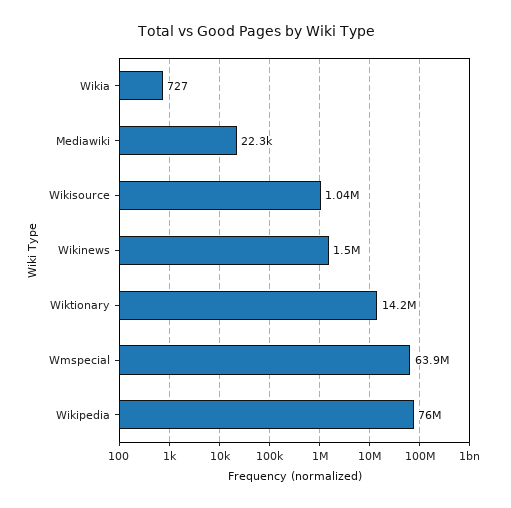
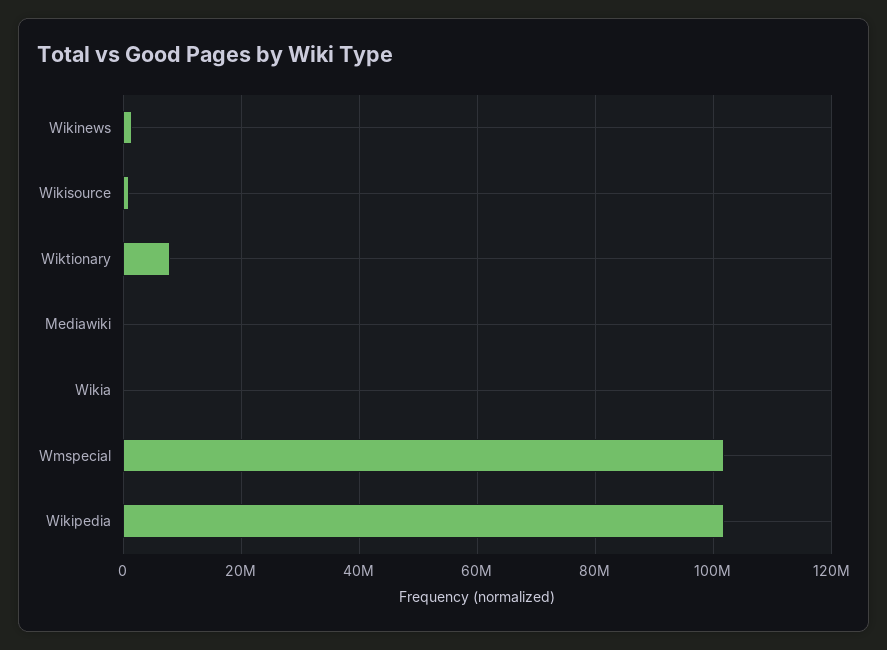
  {
    "Wikia": 727,
    "Mediawiki": 22300,
    "Wikisource": 1040000,
    "Wikinews": 1500000,
-   "Wiktionary": 14200000,
+   "Wiktionary": 8000000,
-   "Wmspecial": 63900000,
+   "Wmspecial": 102000000,
-   "Wikipedia": 76000000
+   "Wikipedia": 102000000
  }

